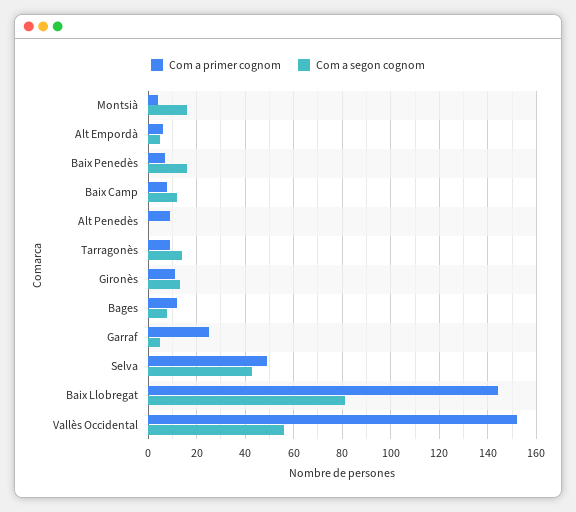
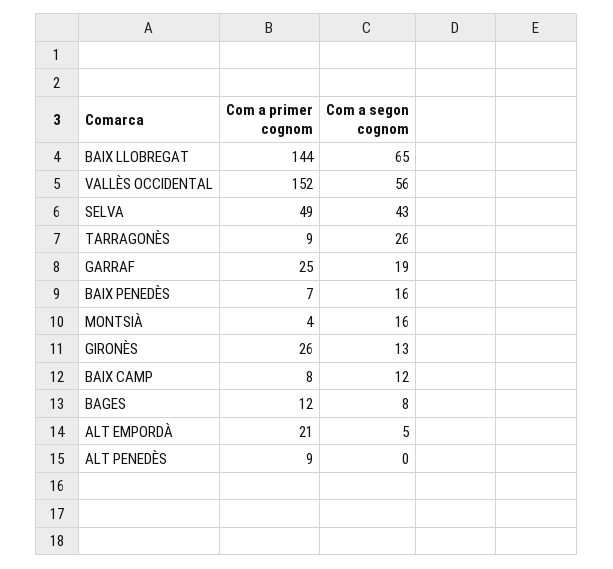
  {
    "Com a primer cognom": {
      "Montsià": 4,
-     "Alt Empordà": 5,
+     "Alt Empordà": 21,
      "Baix Penedès": 7,
      "Baix Camp": 8,
      "Alt Penedès": 9,
      "Tarragonès": 9,
-     "Gironès": 10,
+     "Gironès": 26,
      "Bages": 12,
      "Garraf": 25,
      "Selva": 49,
      "Baix Llobregat": 144,
      "Vallès Occidental": 152
    },
    "Com a segon cognom": {
      "Montsià": 16,
      "Alt Empordà": 5,
      "Baix Penedès": 16,
      "Baix Camp": 12,
      "Alt Penedès": 0,
-     "Tarragonès": 15,
+     "Tarragonès": 26,
      "Gironès": 13,
      "Bages": 8,
-     "Garraf": 5,
+     "Garraf": 19,
      "Selva": 43,
-     "Baix Llobregat": 80,
+     "Baix Llobregat": 65,
      "Vallès Occidental": 56
    }
  }

